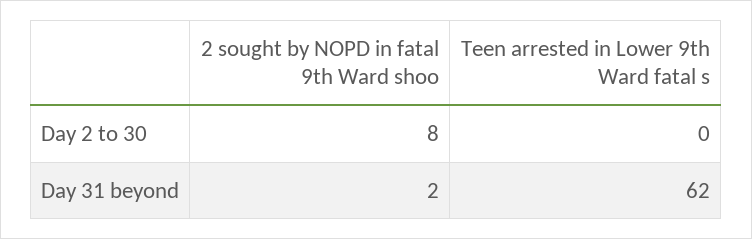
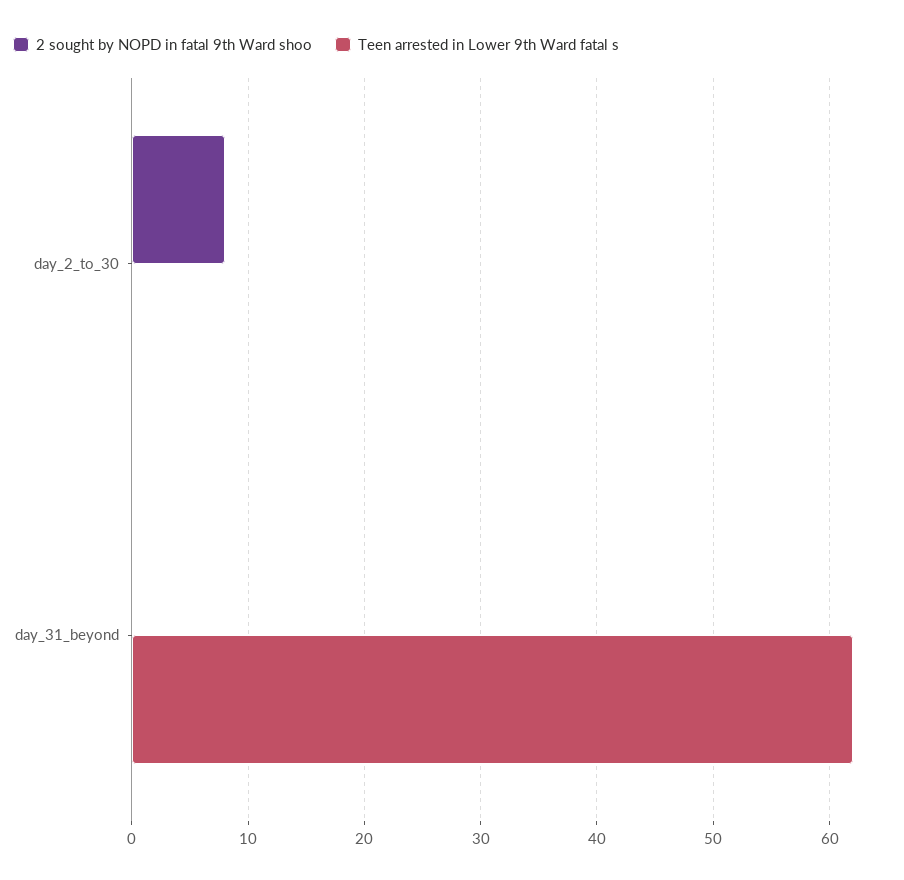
  {
    "2 sought by NOPD in fatal 9th Ward shoo": {
      "Day 2 to 30": 8,
-     "Day 31 beyond": 2
+     "Day 31 beyond": 0
    },
    "Teen arrested in Lower 9th Ward fatal s": {
      "Day 2 to 30": 0,
      "Day 31 beyond": 62
    }
  }

